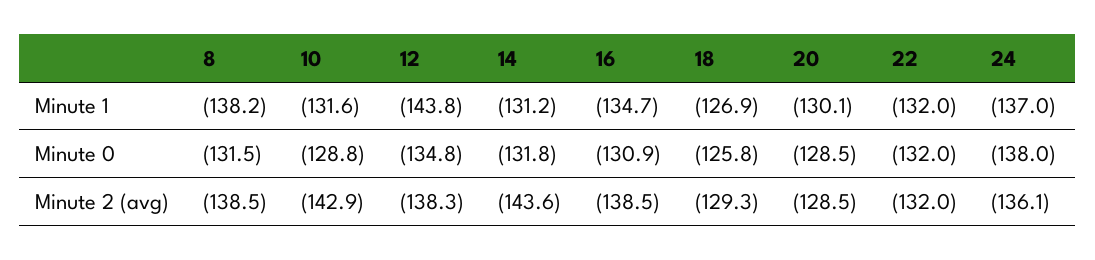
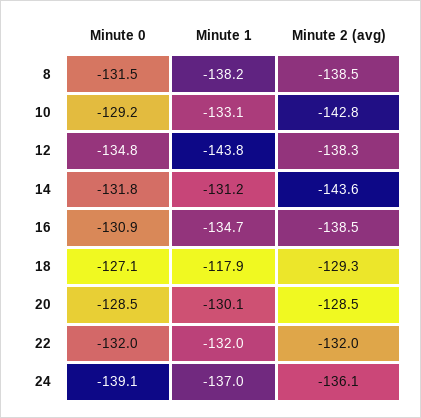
  {
    "8": {
      "Minute 1": -138.2,
      "Minute 0": -131.5,
      "Minute 2 (avg)": -138.5
    },
    "10": {
-     "Minute 1": -131.6,
+     "Minute 1": -133.1,
-     "Minute 0": -128.8,
+     "Minute 0": -129.2,
-     "Minute 2 (avg)": -142.9
+     "Minute 2 (avg)": -142.8
    },
    "12": {
      "Minute 1": -143.8,
      "Minute 0": -134.8,
      "Minute 2 (avg)": -138.3
    },
    "14": {
      "Minute 1": -131.2,
      "Minute 0": -131.8,
      "Minute 2 (avg)": -143.6
    },
    "16": {
      "Minute 1": -134.7,
      "Minute 0": -130.9,
      "Minute 2 (avg)": -138.5
    },
    "18": {
-     "Minute 1": -126.9,
+     "Minute 1": -117.9,
-     "Minute 0": -125.8,
+     "Minute 0": -127.1,
      "Minute 2 (avg)": -129.3
    },
    "20": {
      "Minute 1": -130.1,
      "Minute 0": -128.5,
      "Minute 2 (avg)": -128.5
    },
    "22": {
      "Minute 1": -132,
      "Minute 0": -132,
      "Minute 2 (avg)": -132
    },
    "24": {
      "Minute 1": -137,
-     "Minute 0": -138,
+     "Minute 0": -139.1,
      "Minute 2 (avg)": -136.1
    }
  }

